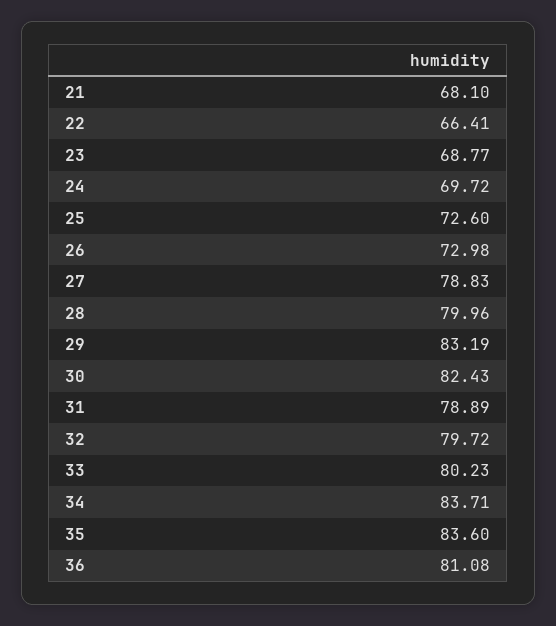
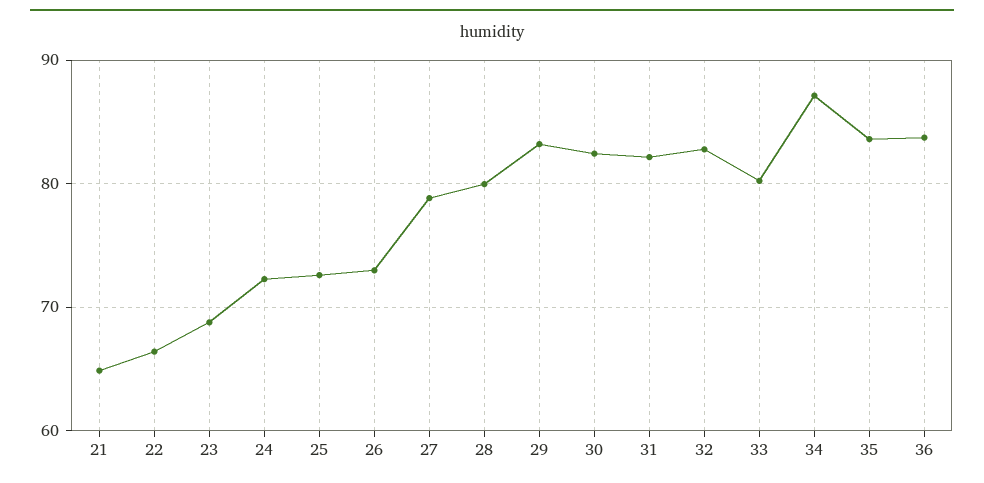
  {
-   "21": 68.1,
+   "21": 65,
    "22": 66.41,
    "23": 68.77,
-   "24": 69.72,
+   "24": 72,
    "25": 72.6,
    "26": 72.98,
    "27": 78.83,
    "28": 79.96,
    "29": 83.19,
    "30": 82.43,
-   "31": 78.89,
+   "31": 82,
-   "32": 79.72,
+   "32": 83,
    "33": 80.23,
-   "34": 83.71,
+   "34": 87,
    "35": 83.6,
-   "36": 81.08
+   "36": 84
  }

